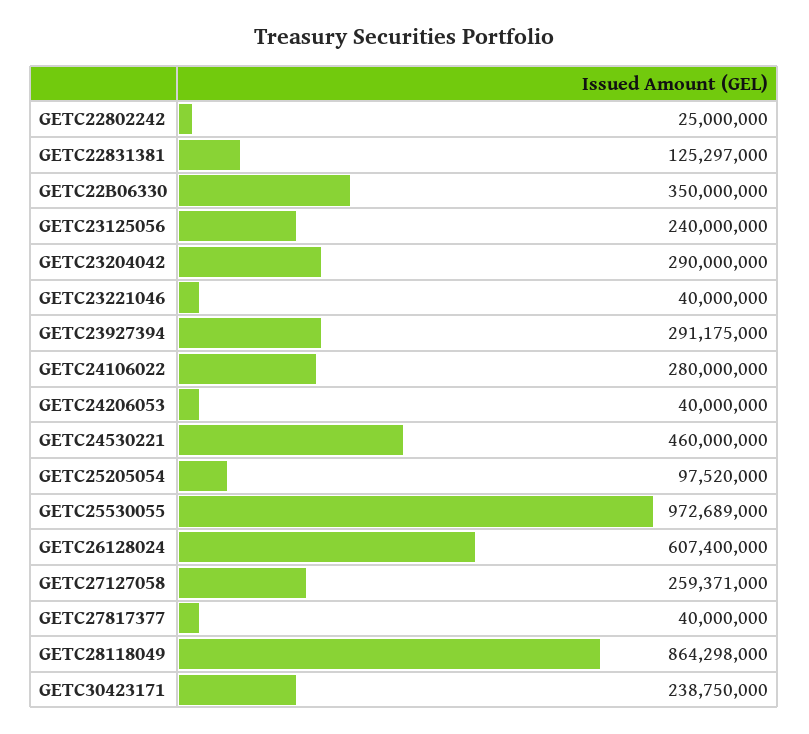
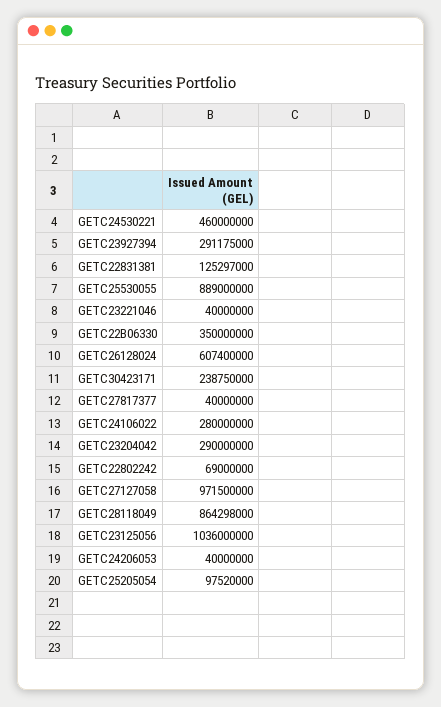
  {
-   "GETC22802242": 25000000,
+   "GETC22802242": 69000000,
    "GETC22831381": 125297000,
    "GETC22B06330": 350000000,
-   "GETC23125056": 240000000,
+   "GETC23125056": 1036000000,
    "GETC23204042": 290000000,
    "GETC23221046": 40000000,
    "GETC23927394": 291175000,
    "GETC24106022": 280000000,
    "GETC24206053": 40000000,
    "GETC24530221": 460000000,
    "GETC25205054": 97520000,
-   "GETC25530055": 972689000,
+   "GETC25530055": 889000000,
    "GETC26128024": 607400000,
-   "GETC27127058": 259371000,
+   "GETC27127058": 971500000,
    "GETC27817377": 40000000,
    "GETC28118049": 864298000,
    "GETC30423171": 238750000
  }

